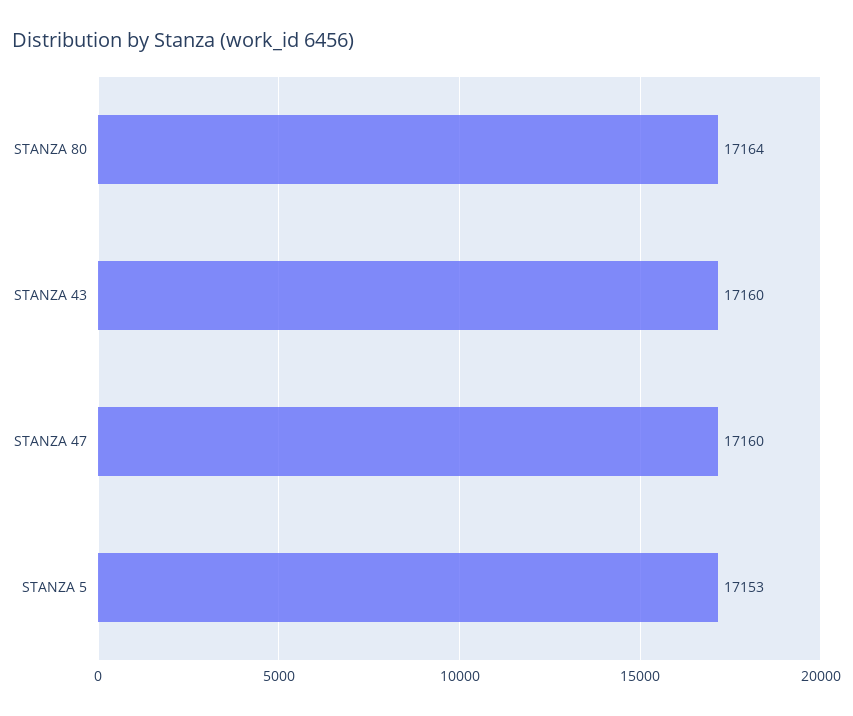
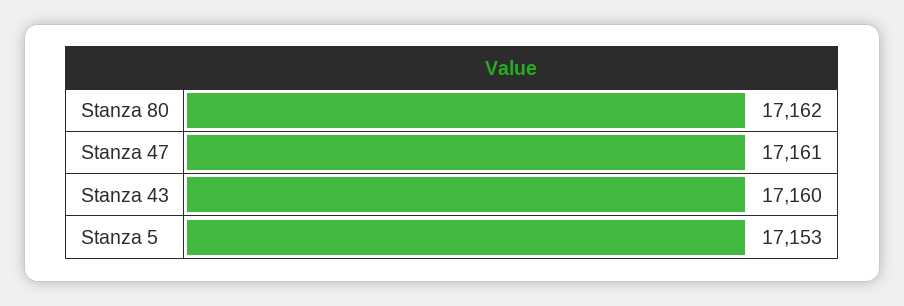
  {
-   "STANZA 80": 17164,
+   "STANZA 80": 17162,
    "STANZA 43": 17160,
-   "STANZA 47": 17160,
+   "STANZA 47": 17161,
    "STANZA 5": 17153
  }

